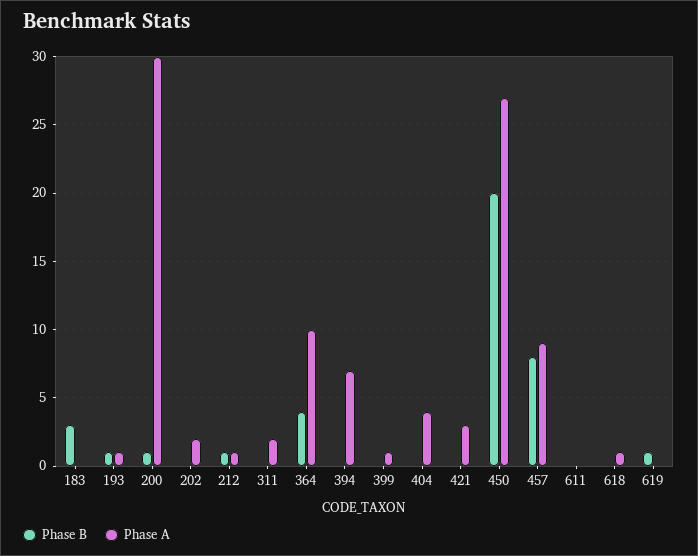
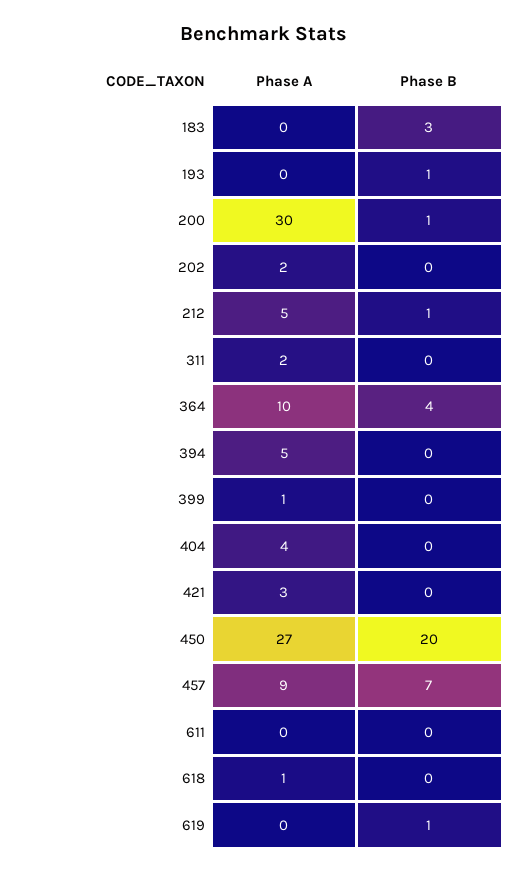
  {
    "Phase B": {
      "183": 3,
      "193": 1,
      "200": 1,
      "202": 0,
      "212": 1,
      "311": 0,
      "364": 4,
      "394": 0,
      "399": 0,
      "404": 0,
      "421": 0,
      "450": 20,
-     "457": 8,
+     "457": 7,
      "611": 0,
      "618": 0,
      "619": 1
    },
    "Phase A": {
      "183": 0,
-     "193": 1,
+     "193": 0,
      "200": 30,
      "202": 2,
-     "212": 1,
+     "212": 5,
      "311": 2,
      "364": 10,
-     "394": 7,
+     "394": 5,
      "399": 1,
      "404": 4,
      "421": 3,
      "450": 27,
      "457": 9,
      "611": 0,
      "618": 1,
      "619": 0
    }
  }

